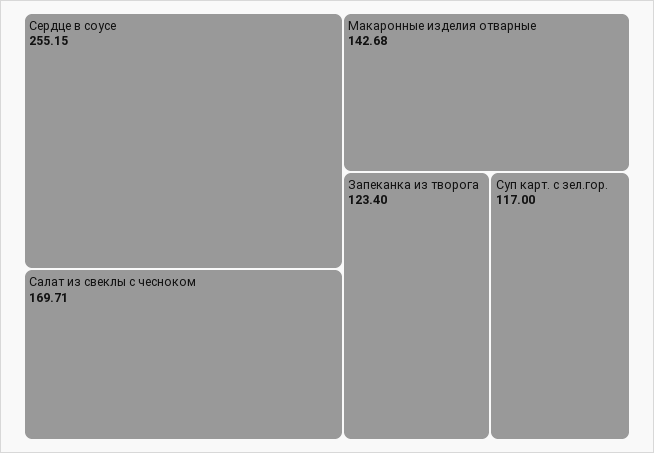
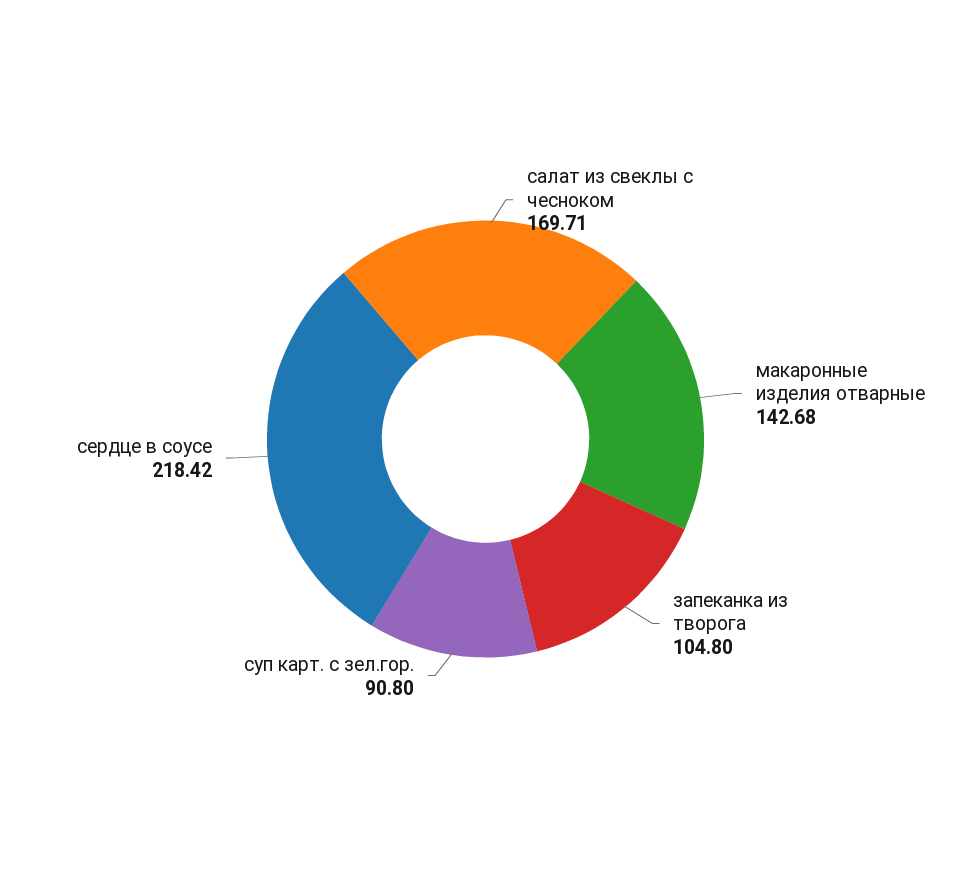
  {
-   "Сердце в соусе": 255.15,
+   "Сердце в соусе": 218.42,
    "Салат из свеклы с чесноком": 169.71,
    "Макаронные изделия отварные": 142.68,
-   "Запеканка из творога": 123.4,
+   "Запеканка из творога": 104.8,
-   "Суп карт. с зел.гор.": 117
+   "Суп карт. с зел.гор.": 90.8
  }

